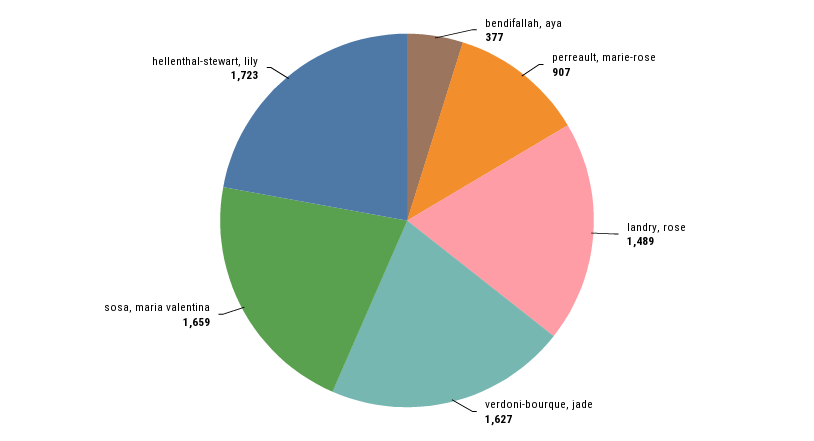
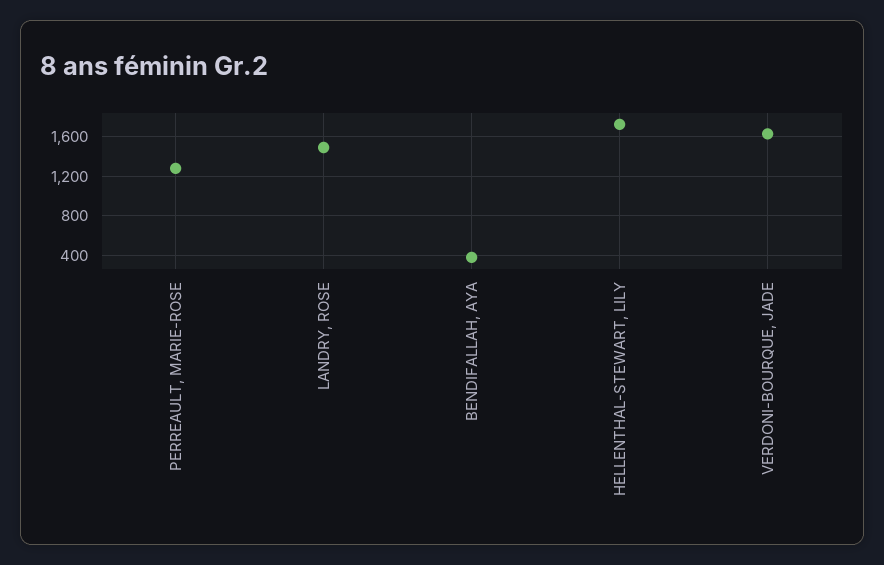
  {
    "bendifallah, aya": 377,
-   "perreault, marie-rose": 907,
+   "perreault, marie-rose": 1300,
    "landry, rose": 1489,
    "verdoni-bourque, jade": 1627,
-   "sosa, maria valentina": 1659,
    "hellenthal-stewart, lily": 1723
  }

